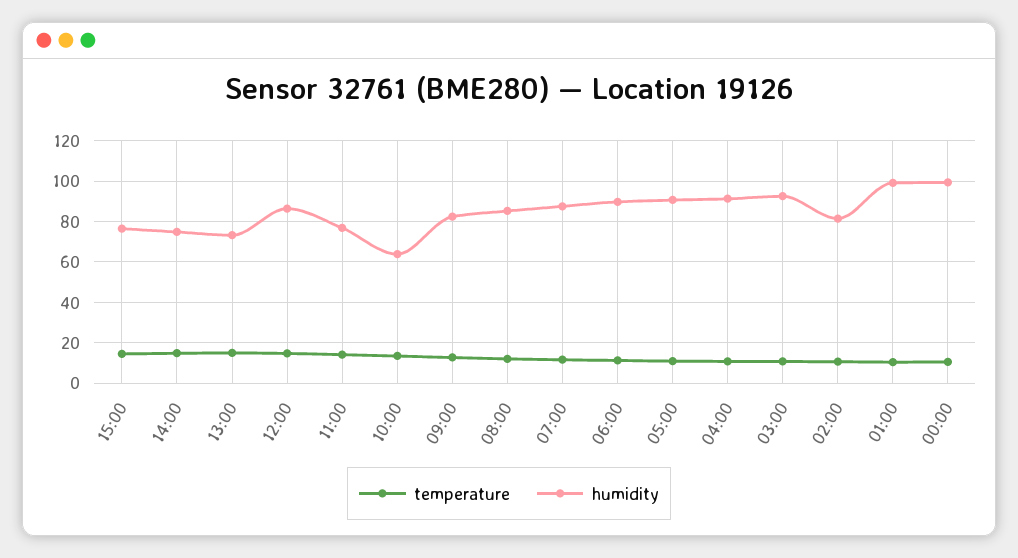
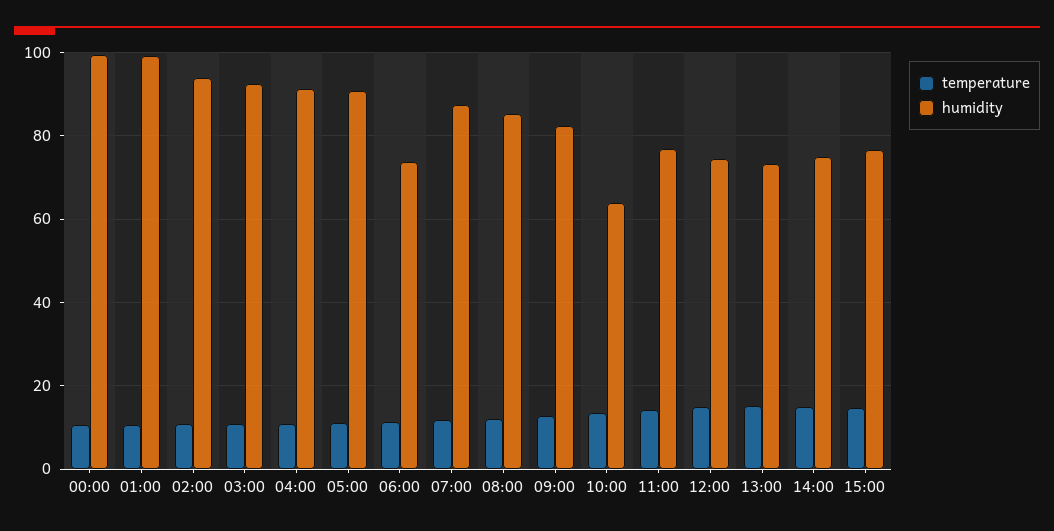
  {
    "temperature": {
      "15:00": 14,
      "14:00": 14,
      "13:00": 16,
      "12:00": 14,
      "11:00": 14,
      "10:00": 14,
      "09:00": 12,
      "08:00": 12,
      "07:00": 12,
      "06:00": 12,
      "05:00": 12,
      "04:00": 10,
      "03:00": 10,
      "02:00": 10,
      "01:00": 10,
      "00:00": 10
    },
    "humidity": {
      "15:00": 76,
      "14:00": 74,
      "13:00": 74,
-     "12:00": 85,
+     "12:00": 74,
      "11:00": 76,
      "10:00": 64,
      "09:00": 82,
      "08:00": 86,
      "07:00": 88,
-     "06:00": 90,
+     "06:00": 74,
      "05:00": 90,
      "04:00": 92,
      "03:00": 92,
-     "02:00": 80,
+     "02:00": 94,
      "01:00": 100,
      "00:00": 100
    }
  }

